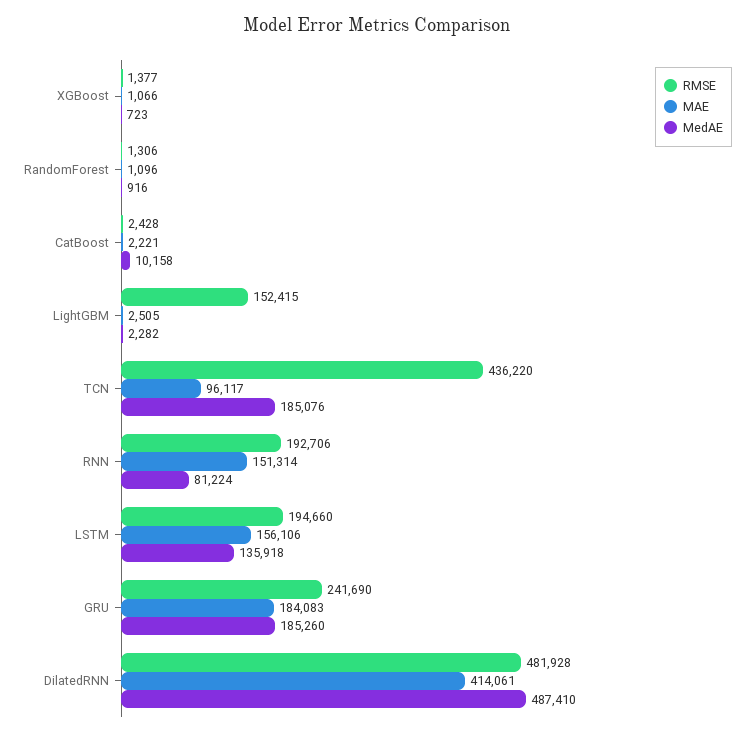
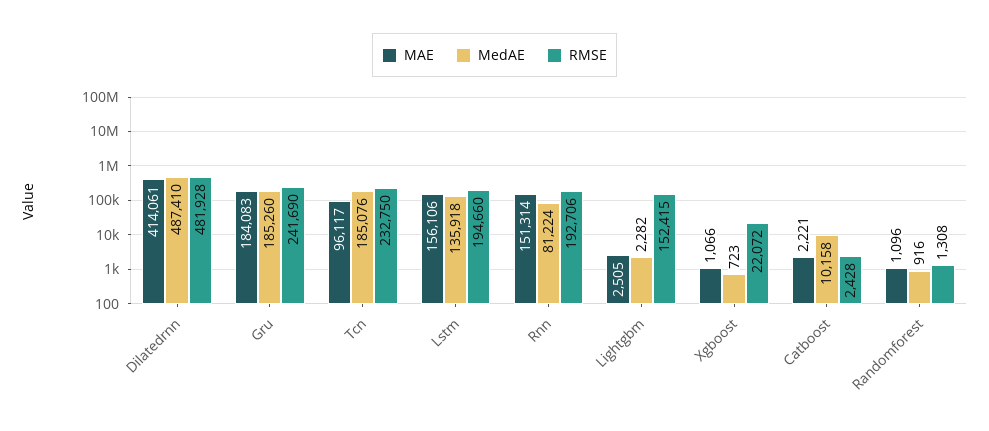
  {
    "RMSE": {
-     "XGBoost": 1377,
+     "XGBoost": 22072,
-     "RandomForest": 1306,
+     "RandomForest": 1308,
      "CatBoost": 2428,
      "LightGBM": 152415,
-     "TCN": 436220,
+     "TCN": 232750,
      "RNN": 192706,
      "LSTM": 194660,
      "GRU": 241690,
      "DilatedRNN": 481928
    },
    "MAE": {
      "XGBoost": 1066,
      "RandomForest": 1096,
      "CatBoost": 2221,
      "LightGBM": 2505,
      "TCN": 96117,
      "RNN": 151314,
      "LSTM": 156106,
      "GRU": 184083,
      "DilatedRNN": 414061
    },
    "MedAE": {
      "XGBoost": 723,
      "RandomForest": 916,
      "CatBoost": 10158,
      "LightGBM": 2282,
      "TCN": 185076,
      "RNN": 81224,
      "LSTM": 135918,
      "GRU": 185260,
      "DilatedRNN": 487410
    }
  }

